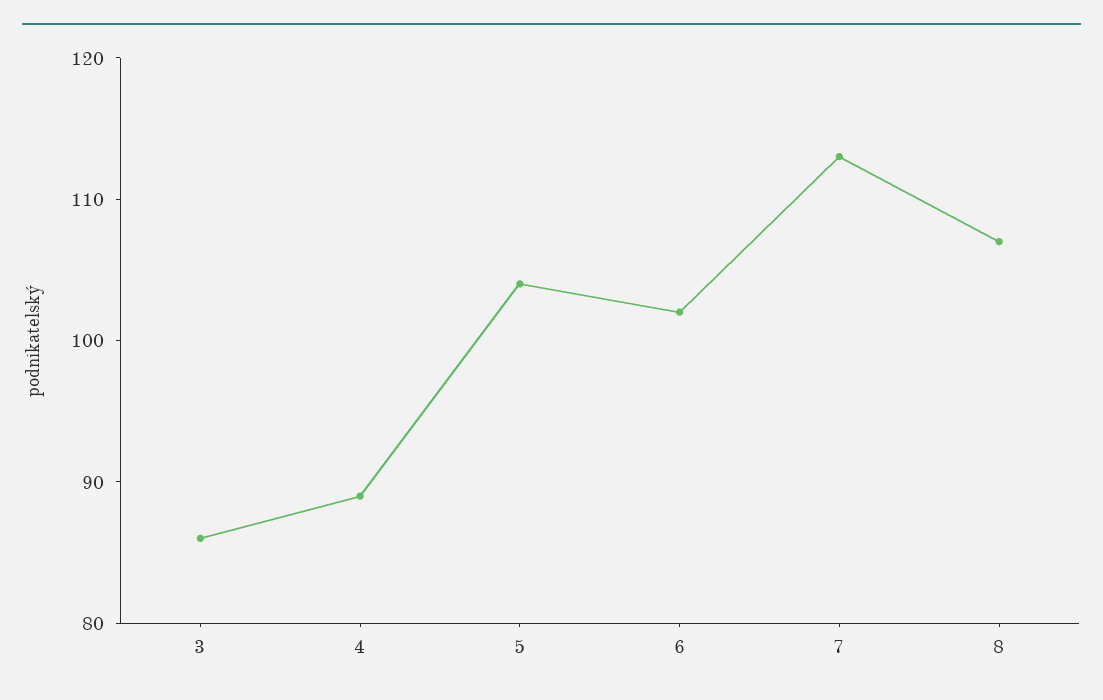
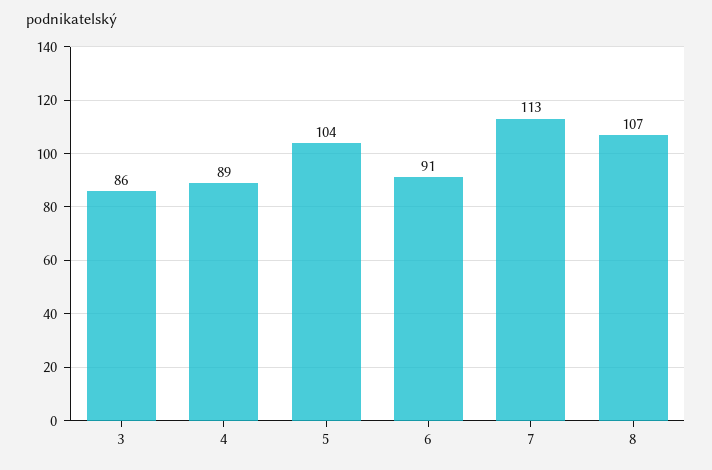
  {
    "3": 86,
    "4": 89,
    "5": 104,
-   "6": 102,
+   "6": 91,
    "7": 113,
    "8": 107
  }

